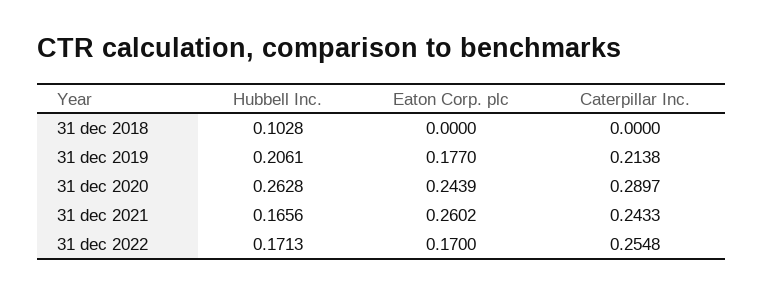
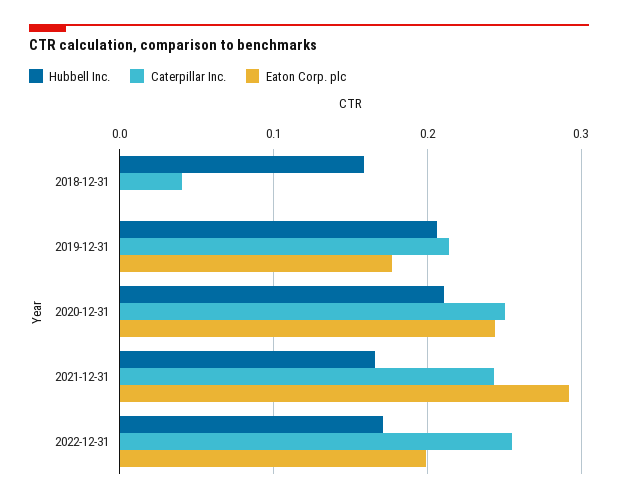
  {
    "Hubbell Inc.": {
-     "31 dec 2018": 0.1028,
+     "31 dec 2018": 0.16,
      "31 dec 2019": 0.2061,
-     "31 dec 2020": 0.2628,
+     "31 dec 2020": 0.21,
      "31 dec 2021": 0.1656,
      "31 dec 2022": 0.1713
    },
    "Eaton Corp. plc": {
      "31 dec 2018": 0,
      "31 dec 2019": 0.177,
      "31 dec 2020": 0.2439,
-     "31 dec 2021": 0.2602,
+     "31 dec 2021": 0.29,
-     "31 dec 2022": 0.17
+     "31 dec 2022": 0.2
    },
    "Caterpillar Inc.": {
-     "31 dec 2018": 0,
+     "31 dec 2018": 0.04,
      "31 dec 2019": 0.2138,
-     "31 dec 2020": 0.2897,
+     "31 dec 2020": 0.25,
      "31 dec 2021": 0.2433,
      "31 dec 2022": 0.2548
    }
  }

